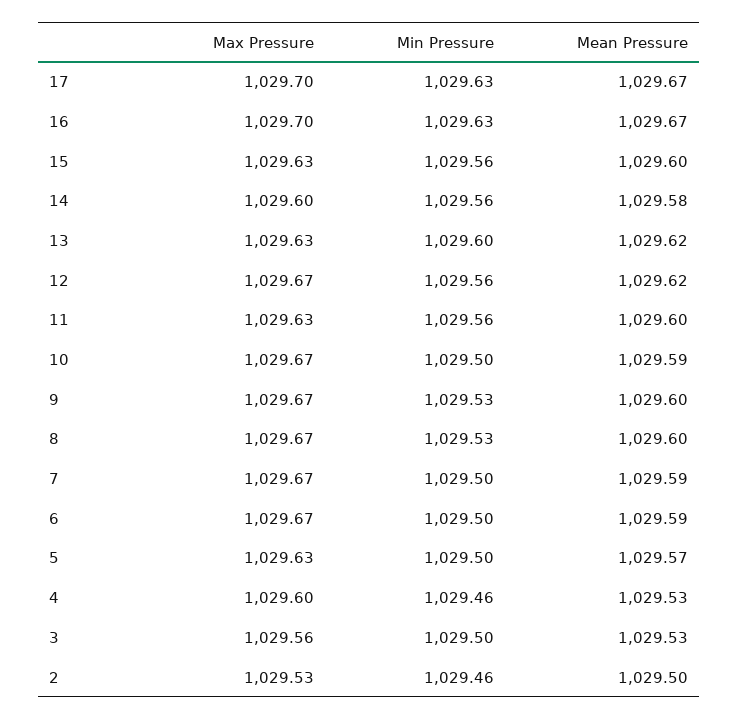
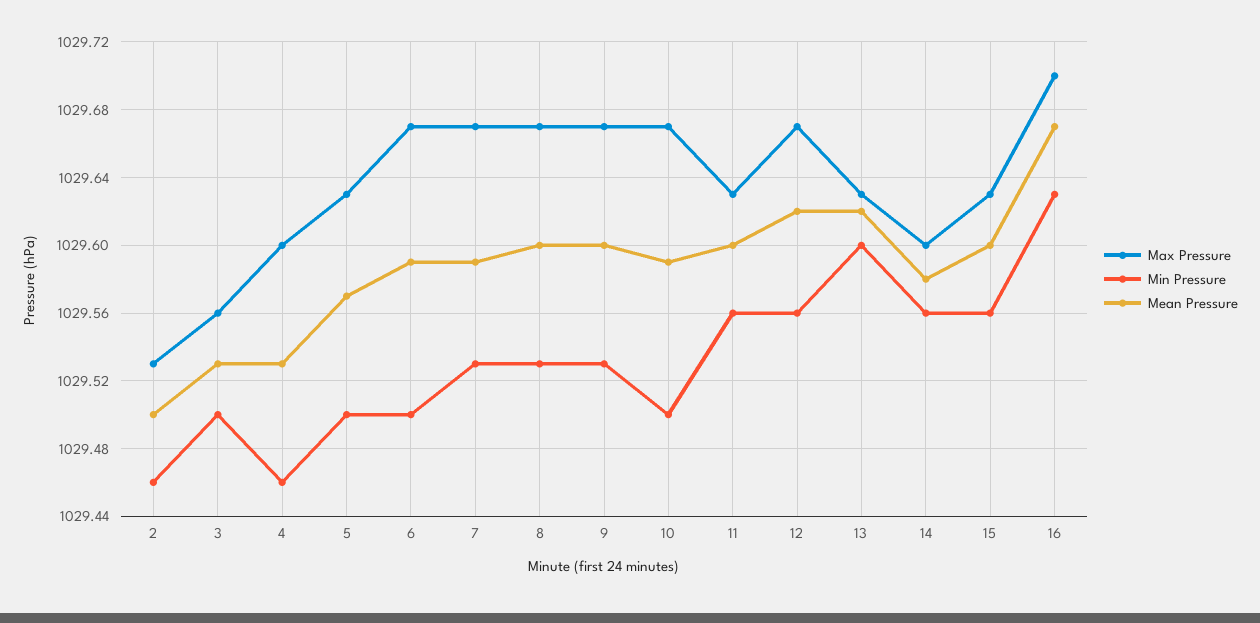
  {
    "Max Pressure": {
-     "17": 1029.7,
      "16": 1029.7,
      "15": 1029.63,
      "14": 1029.6,
      "13": 1029.63,
      "12": 1029.67,
      "11": 1029.63,
      "10": 1029.67,
      "9": 1029.67,
      "8": 1029.67,
      "7": 1029.67,
      "6": 1029.67,
      "5": 1029.63,
      "4": 1029.6,
      "3": 1029.56,
      "2": 1029.53
    },
    "Min Pressure": {
-     "17": 1029.63,
      "16": 1029.63,
      "15": 1029.56,
      "14": 1029.56,
      "13": 1029.6,
      "12": 1029.56,
      "11": 1029.56,
      "10": 1029.5,
      "9": 1029.53,
      "8": 1029.53,
-     "7": 1029.5,
+     "7": 1029.53,
      "6": 1029.5,
      "5": 1029.5,
      "4": 1029.46,
      "3": 1029.5,
      "2": 1029.46
    },
    "Mean Pressure": {
-     "17": 1029.67,
      "16": 1029.67,
      "15": 1029.6,
      "14": 1029.58,
      "13": 1029.62,
      "12": 1029.62,
      "11": 1029.6,
      "10": 1029.59,
      "9": 1029.6,
      "8": 1029.6,
      "7": 1029.59,
      "6": 1029.59,
      "5": 1029.57,
      "4": 1029.53,
      "3": 1029.53,
      "2": 1029.5
    }
  }

